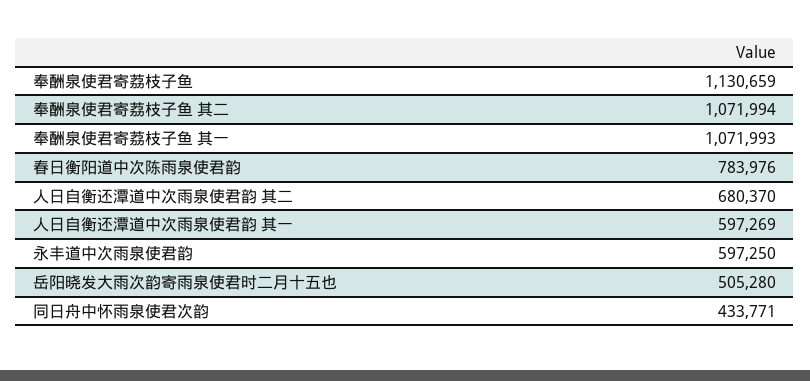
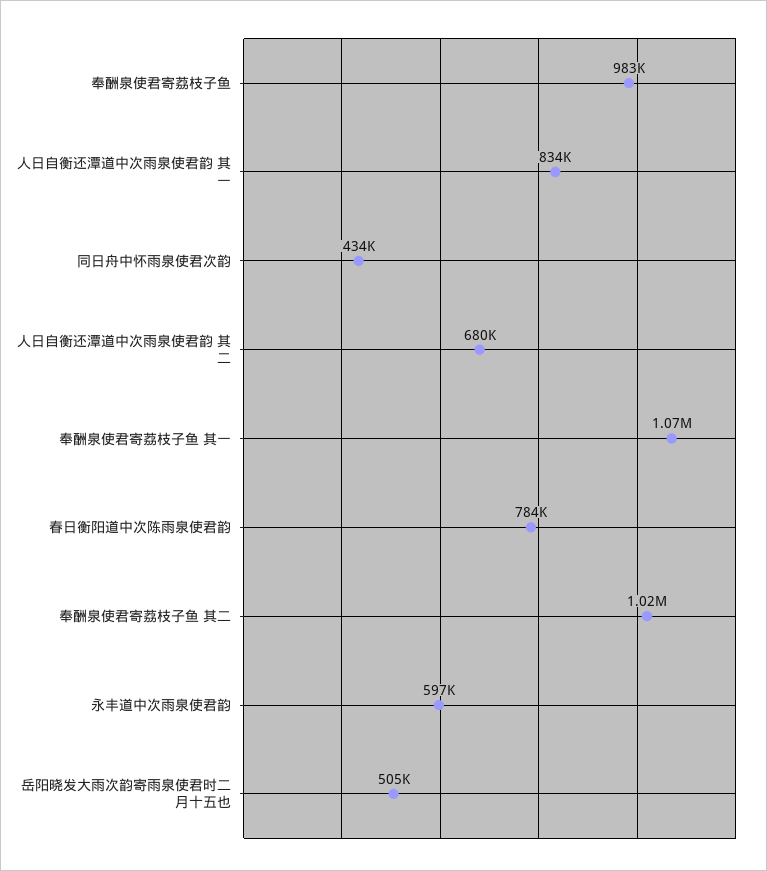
  {
-   "奉酬泉使君寄荔枝子鱼": 1130659,
+   "奉酬泉使君寄荔枝子鱼": 983000,
-   "奉酬泉使君寄荔枝子鱼 其二": 1071994,
+   "奉酬泉使君寄荔枝子鱼 其二": 1020000,
    "奉酬泉使君寄荔枝子鱼 其一": 1071993,
    "春日衡阳道中次陈雨泉使君韵": 783976,
    "人日自衡还潭道中次雨泉使君韵 其二": 680370,
-   "人日自衡还潭道中次雨泉使君韵 其一": 597269,
+   "人日自衡还潭道中次雨泉使君韵 其一": 834000,
    "永丰道中次雨泉使君韵": 597250,
    "岳阳晓发大雨次韵寄雨泉使君时二月十五也": 505280,
    "同日舟中怀雨泉使君次韵": 433771
  }

